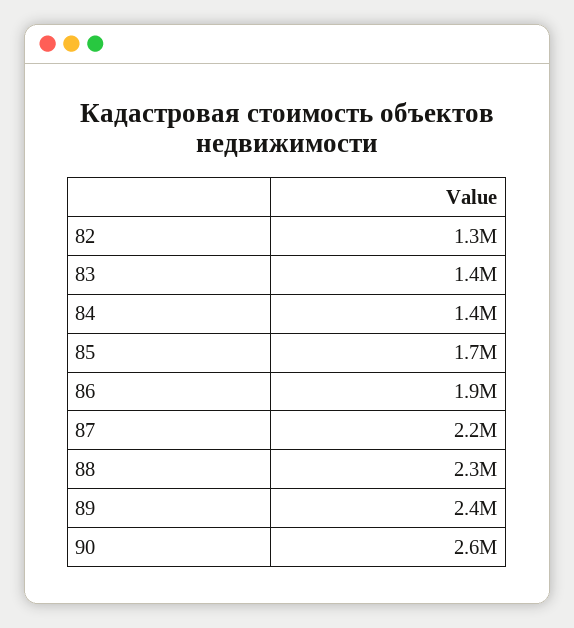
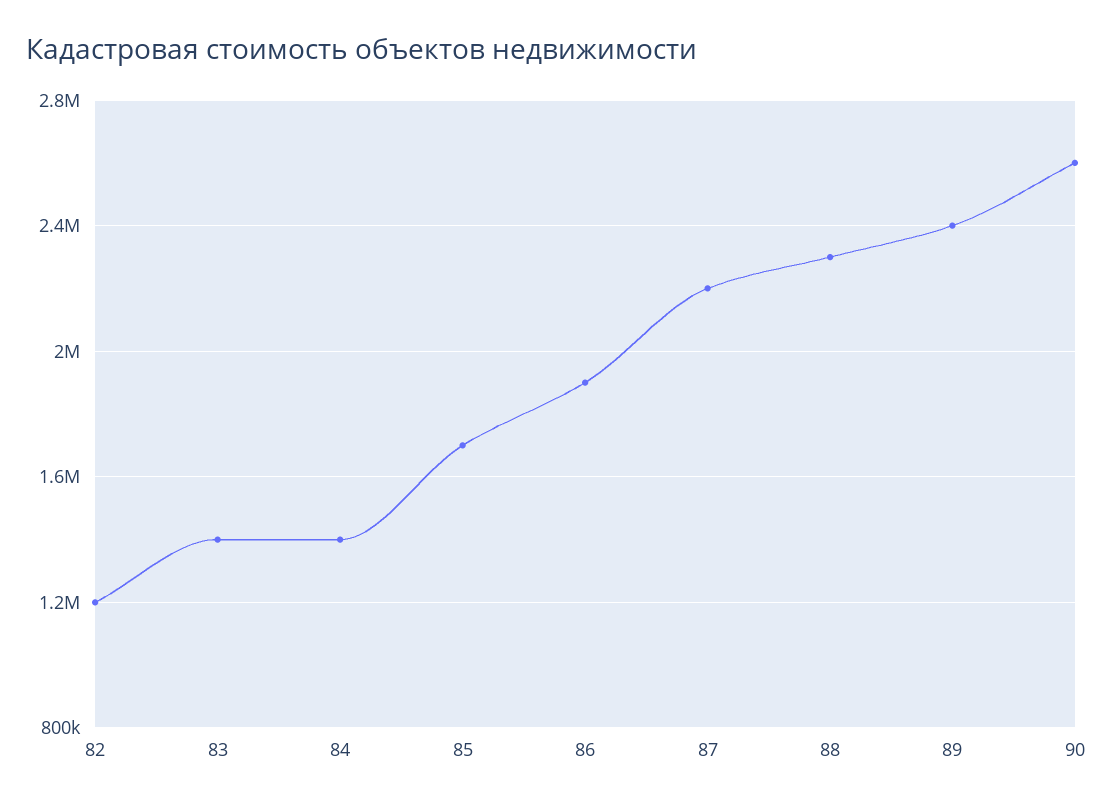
  {
-   "82": 1300000,
+   "82": 1200000,
    "83": 1400000,
    "84": 1400000,
    "85": 1700000,
    "86": 1900000,
    "87": 2200000,
    "88": 2300000,
    "89": 2400000,
    "90": 2600000
  }

